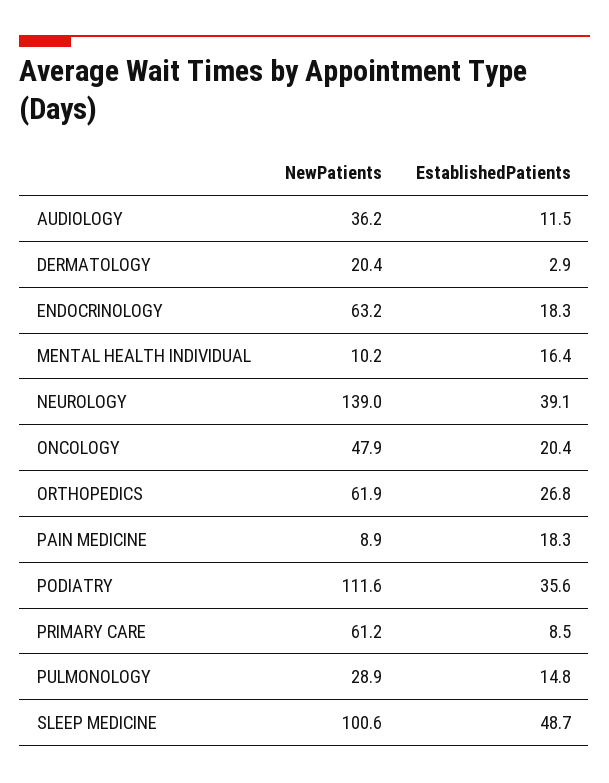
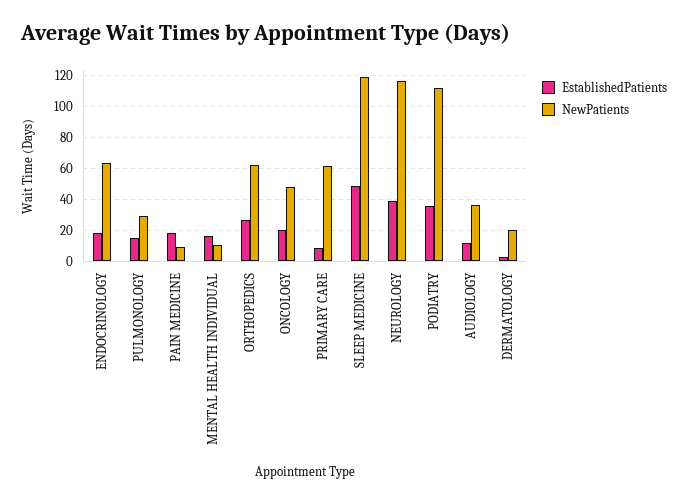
  {
    "NewPatients": {
      "AUDIOLOGY": 36.2,
      "DERMATOLOGY": 20.4,
      "ENDOCRINOLOGY": 63.2,
      "MENTAL HEALTH INDIVIDUAL": 10.2,
-     "NEUROLOGY": 139,
+     "NEUROLOGY": 115,
      "ONCOLOGY": 47.9,
      "ORTHOPEDICS": 61.9,
      "PAIN MEDICINE": 8.9,
      "PODIATRY": 111.6,
      "PRIMARY CARE": 61.2,
      "PULMONOLOGY": 28.9,
-     "SLEEP MEDICINE": 100.6
+     "SLEEP MEDICINE": 120
    },
    "EstablishedPatients": {
      "AUDIOLOGY": 11.5,
      "DERMATOLOGY": 2.9,
      "ENDOCRINOLOGY": 18.3,
      "MENTAL HEALTH INDIVIDUAL": 16.4,
      "NEUROLOGY": 39.1,
      "ONCOLOGY": 20.4,
      "ORTHOPEDICS": 26.8,
      "PAIN MEDICINE": 18.3,
      "PODIATRY": 35.6,
      "PRIMARY CARE": 8.5,
      "PULMONOLOGY": 14.8,
      "SLEEP MEDICINE": 48.7
    }
  }

